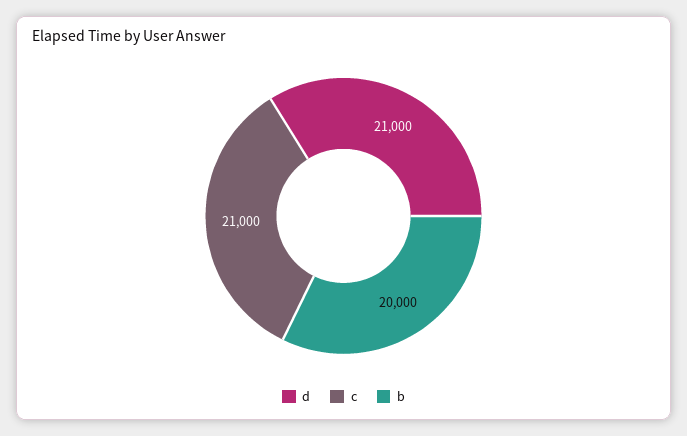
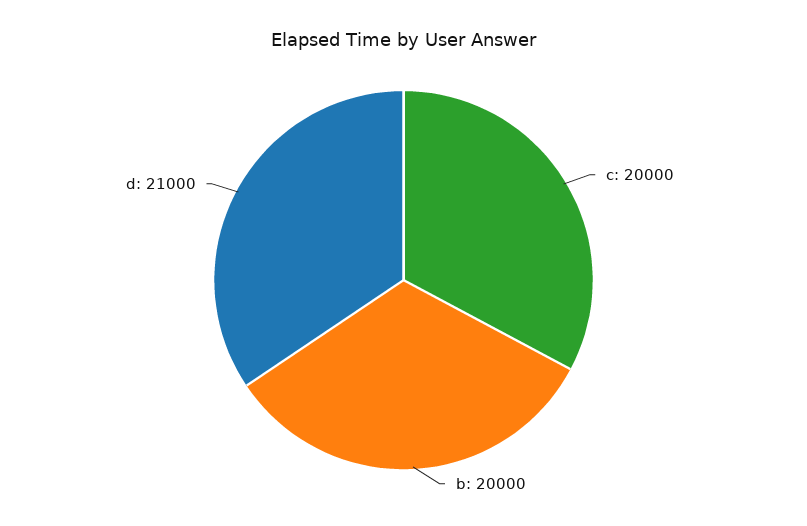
  {
    "d": 21000,
-   "c": 21000,
+   "c": 20000,
    "b": 20000
  }

